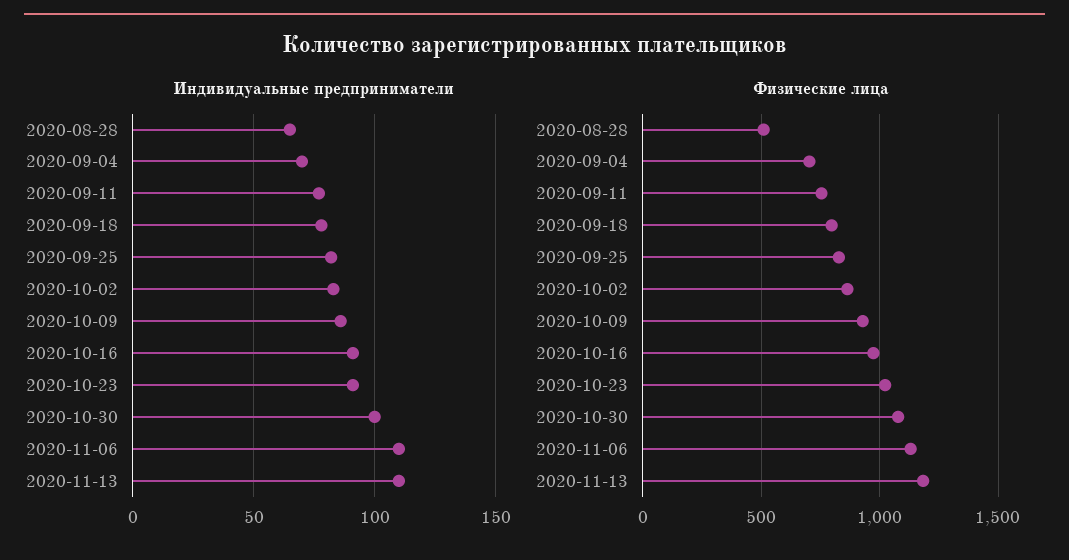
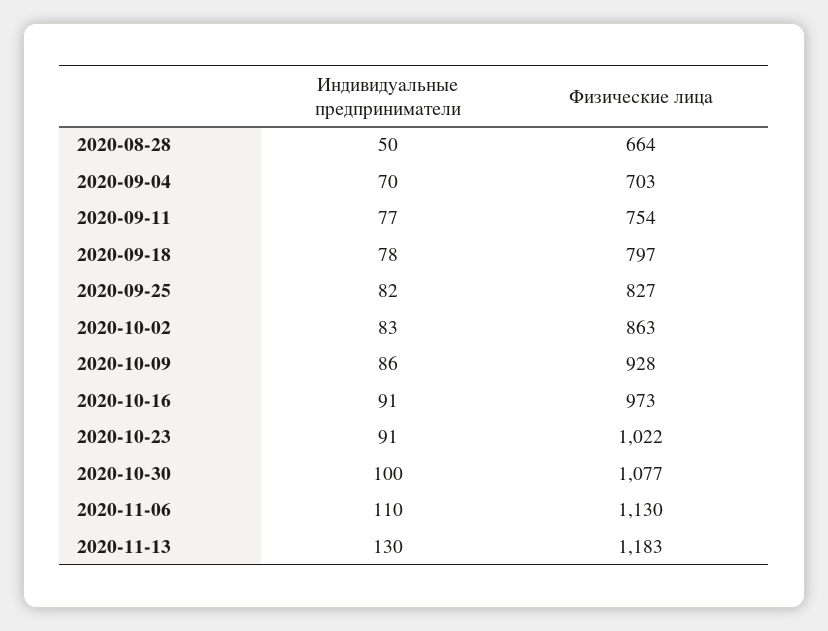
  {
    "Индивидуальные предприниматели": {
-     "2020-08-28": 65,
+     "2020-08-28": 50,
      "2020-09-04": 70,
      "2020-09-11": 77,
      "2020-09-18": 78,
      "2020-09-25": 82,
      "2020-10-02": 83,
      "2020-10-09": 86,
      "2020-10-16": 91,
      "2020-10-23": 91,
      "2020-10-30": 100,
      "2020-11-06": 110,
-     "2020-11-13": 110
+     "2020-11-13": 130
    },
    "Физические лица": {
-     "2020-08-28": 500,
+     "2020-08-28": 664,
      "2020-09-04": 703,
      "2020-09-11": 754,
      "2020-09-18": 797,
      "2020-09-25": 827,
      "2020-10-02": 863,
      "2020-10-09": 928,
      "2020-10-16": 973,
      "2020-10-23": 1022,
      "2020-10-30": 1077,
      "2020-11-06": 1130,
      "2020-11-13": 1183
    }
  }

